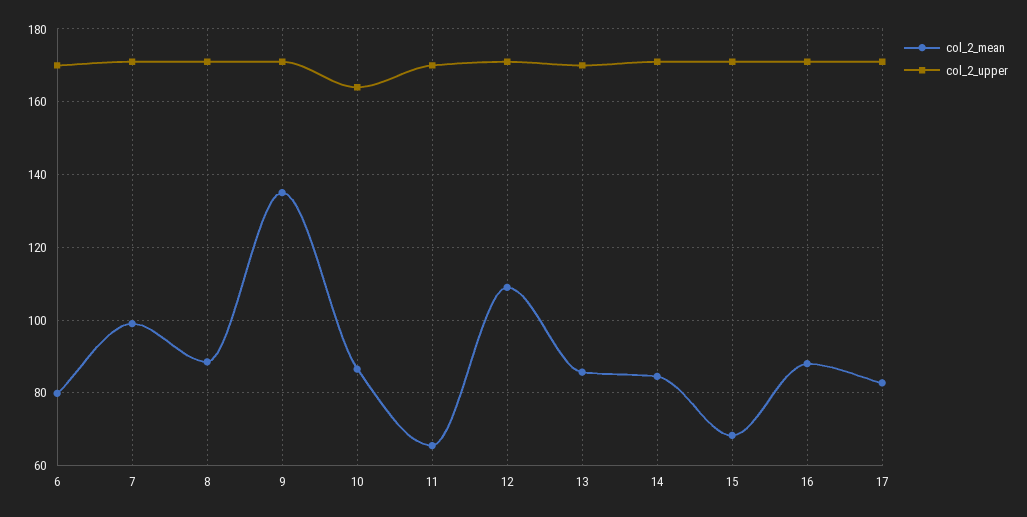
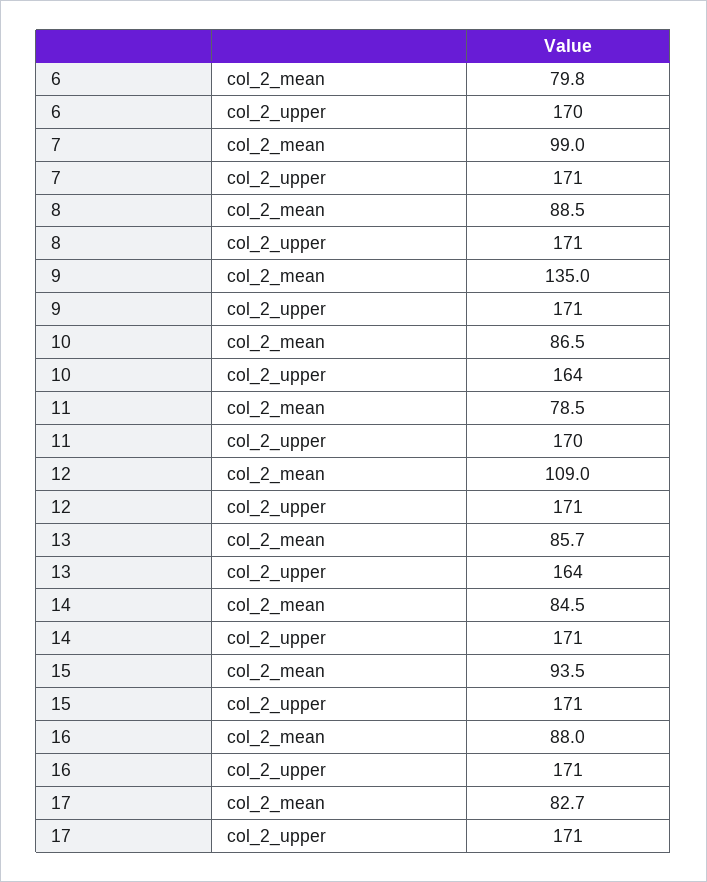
  {
    "col_2_mean": {
      "6": 79.8,
      "7": 99,
      "8": 88.5,
      "9": 135,
      "10": 86.5,
-     "11": 66,
+     "11": 78.5,
      "12": 109,
      "13": 85.7,
      "14": 84.5,
-     "15": 68,
+     "15": 93.5,
      "16": 88,
      "17": 82.7
    },
    "col_2_upper": {
      "6": 170,
      "7": 171,
      "8": 171,
      "9": 171,
      "10": 164,
      "11": 170,
      "12": 171,
-     "13": 170,
+     "13": 164,
      "14": 171,
      "15": 171,
      "16": 171,
      "17": 171
    }
  }

